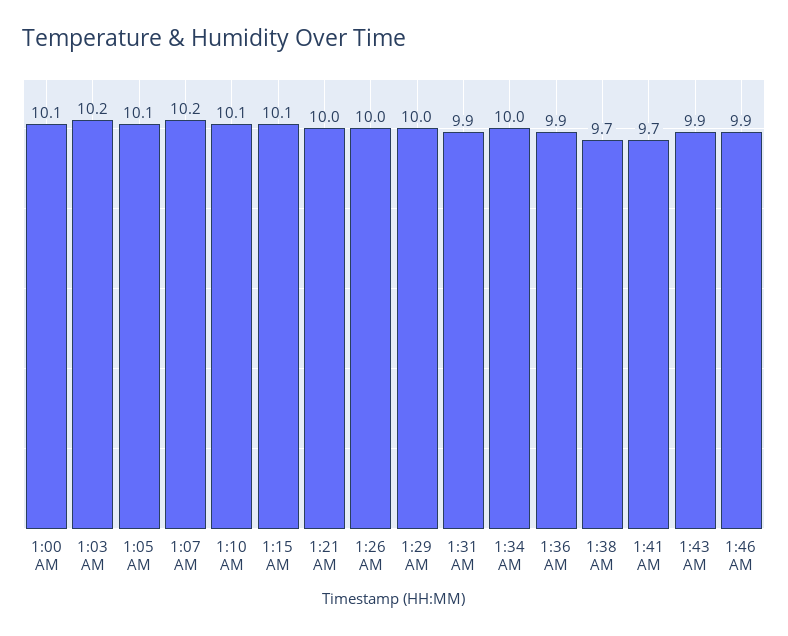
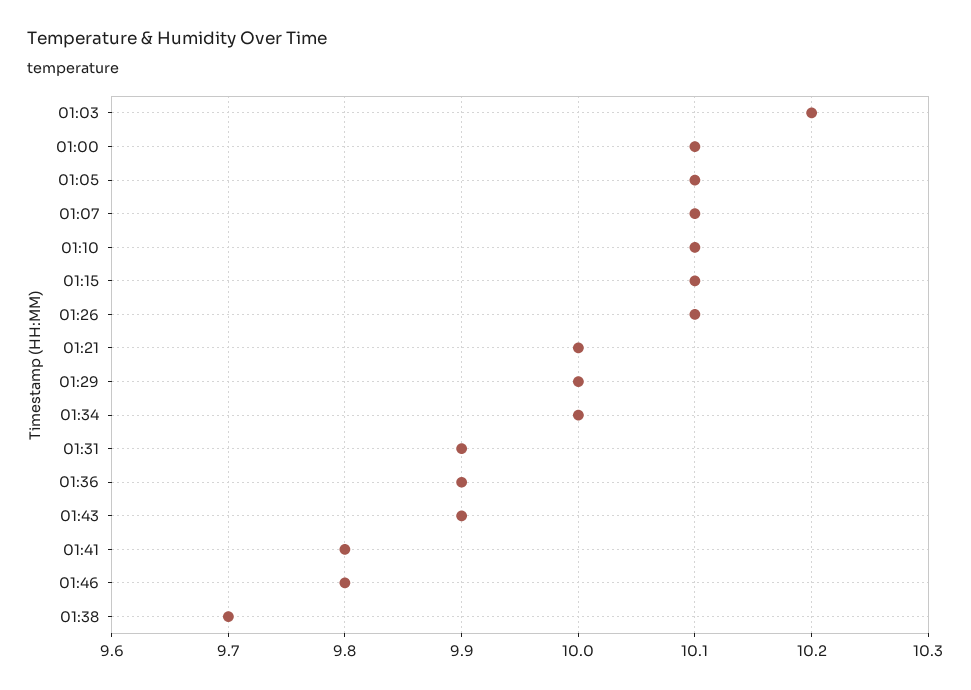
  {
    "1:00 AM": 10.1,
    "1:03 AM": 10.2,
    "1:05 AM": 10.1,
-   "1:07 AM": 10.2,
+   "1:07 AM": 10.1,
    "1:10 AM": 10.1,
    "1:15 AM": 10.1,
    "1:21 AM": 10,
-   "1:26 AM": 10,
+   "1:26 AM": 10.1,
    "1:29 AM": 10,
    "1:31 AM": 9.9,
    "1:34 AM": 10,
    "1:36 AM": 9.9,
    "1:38 AM": 9.7,
-   "1:41 AM": 9.7,
+   "1:41 AM": 9.8,
    "1:43 AM": 9.9,
-   "1:46 AM": 9.9
+   "1:46 AM": 9.8
  }

